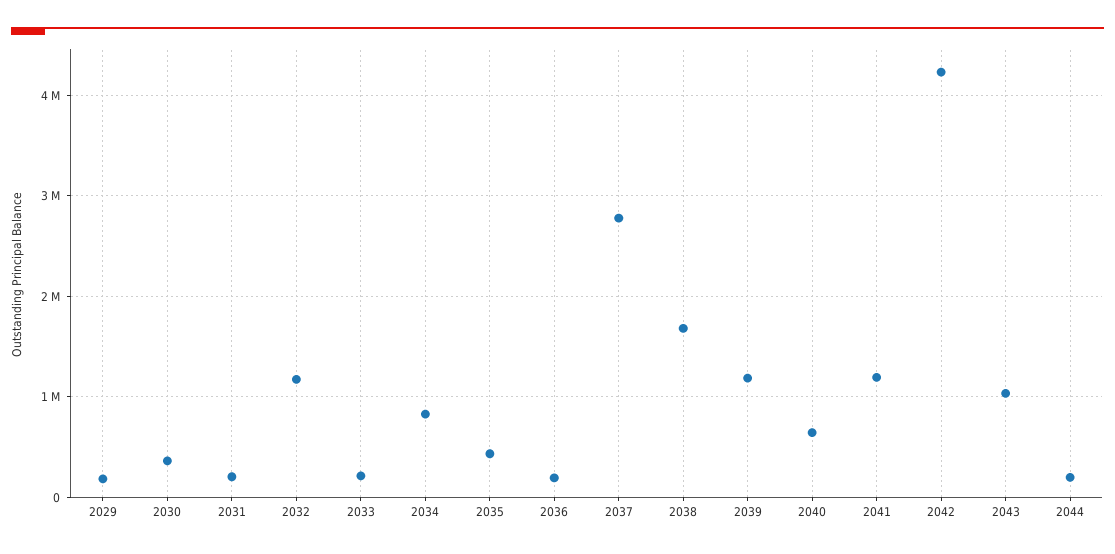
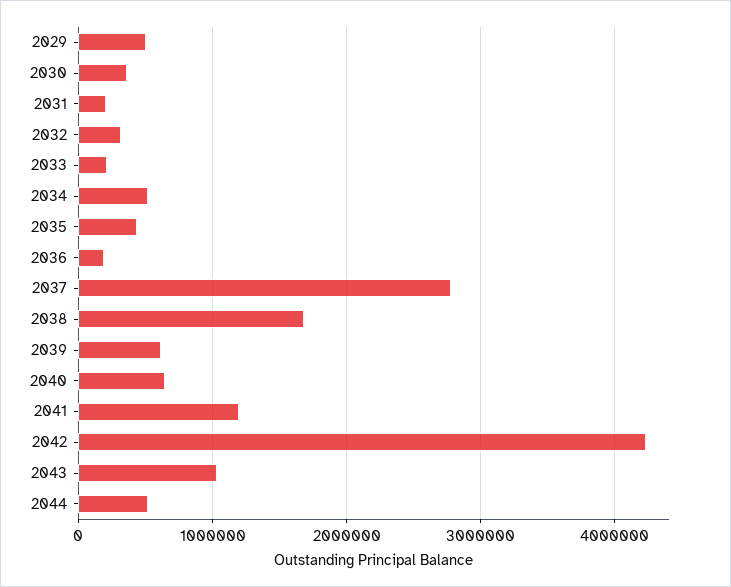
  {
-   "2029": 200000,
+   "2029": 500000,
    "2030": 400000,
    "2031": 200000,
-   "2032": 1200000,
+   "2032": 300000,
    "2033": 200000,
-   "2034": 800000,
+   "2034": 500000,
    "2035": 400000,
    "2036": 200000,
    "2037": 2800000,
    "2038": 1700000,
-   "2039": 1200000,
+   "2039": 600000,
    "2040": 600000,
    "2041": 1200000,
    "2042": 4200000,
    "2043": 1000000,
-   "2044": 200000
+   "2044": 500000
  }

